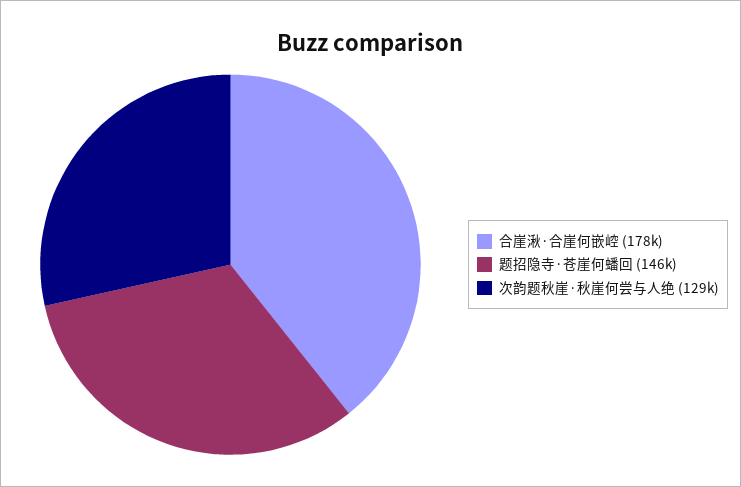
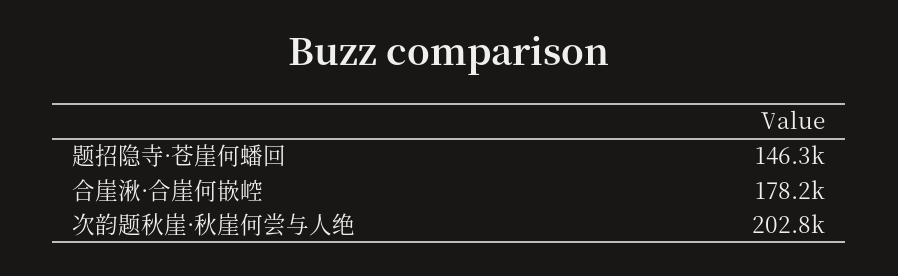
  {
    "合崖湫·合崖何嵌崆": 178200,
    "题招隐寺·苍崖何蟠回": 146300,
-   "次韵题秋崖·秋崖何尝与人绝": 129000
+   "次韵题秋崖·秋崖何尝与人绝": 202800
  }

